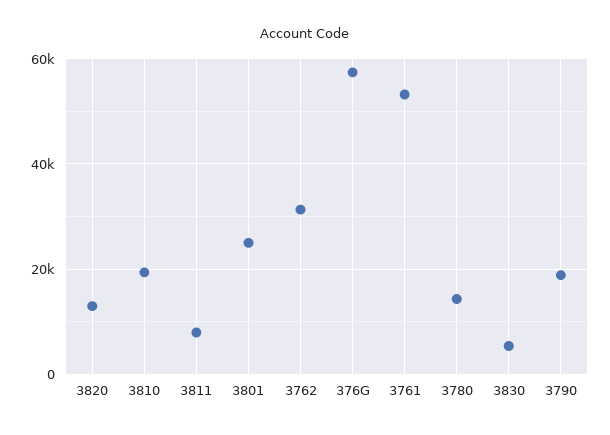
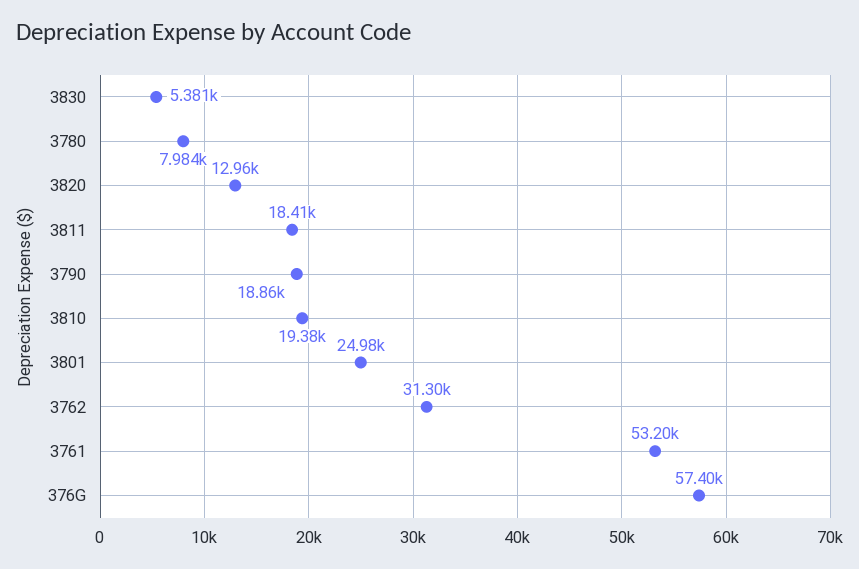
  {
    "3820": 12960,
    "3810": 19380,
-   "3811": 8000,
+   "3811": 18410,
    "3801": 24980,
    "3762": 31300,
    "376G": 57400,
    "3761": 53200,
-   "3780": 14000,
+   "3780": 7984,
    "3830": 5381,
    "3790": 18860
  }

